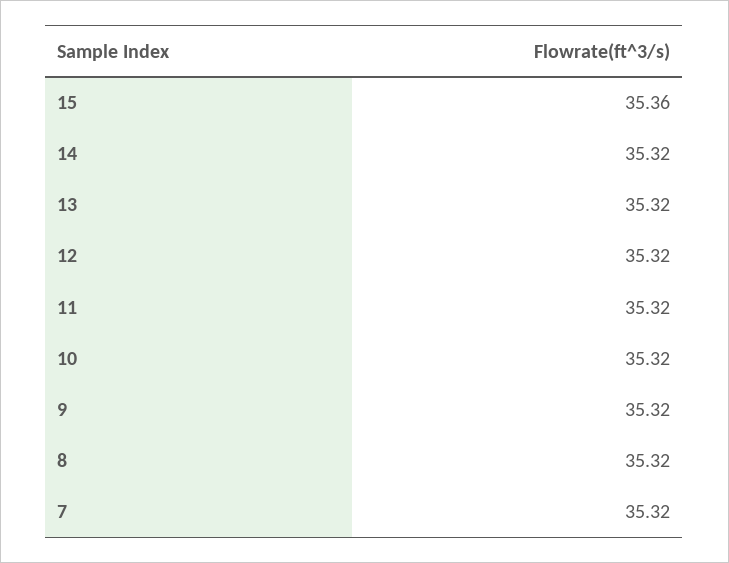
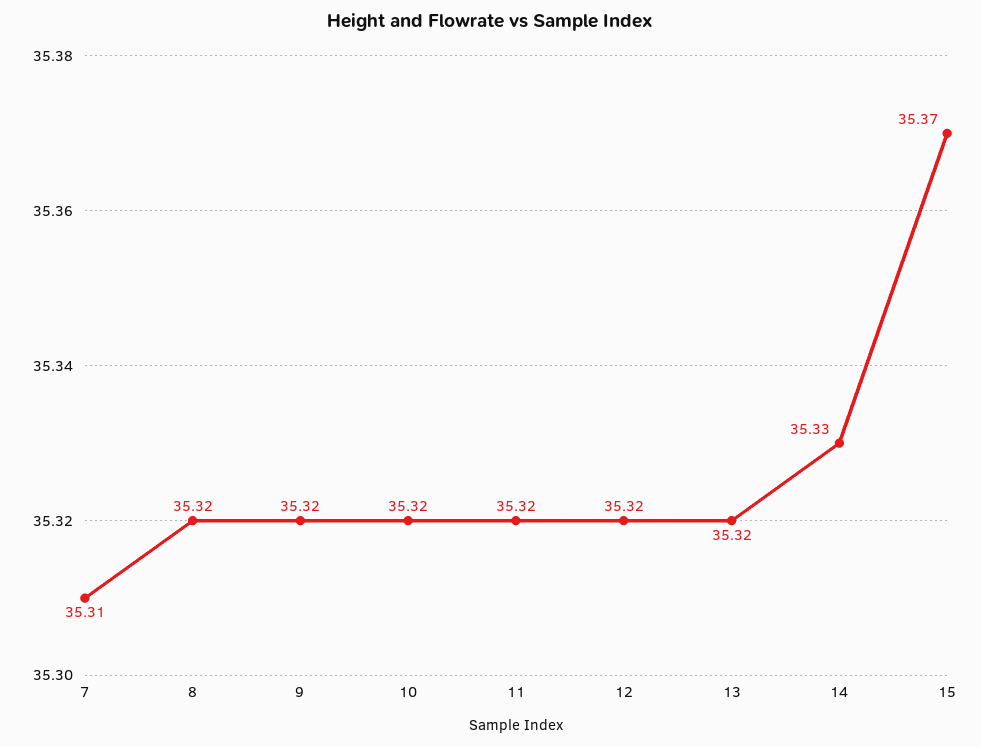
  {
-   "15": 35.36,
+   "15": 35.37,
-   "14": 35.32,
+   "14": 35.33,
    "13": 35.32,
    "12": 35.32,
    "11": 35.32,
    "10": 35.32,
    "9": 35.32,
    "8": 35.32,
-   "7": 35.32
+   "7": 35.31
  }

